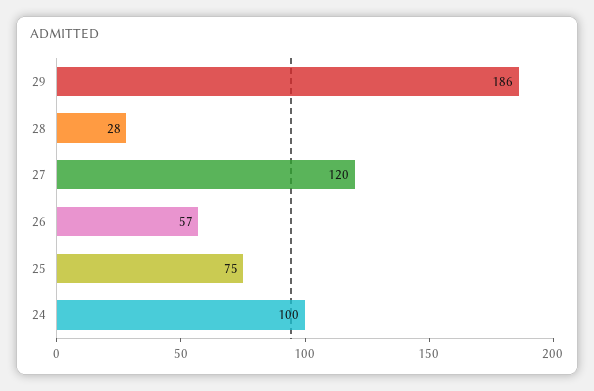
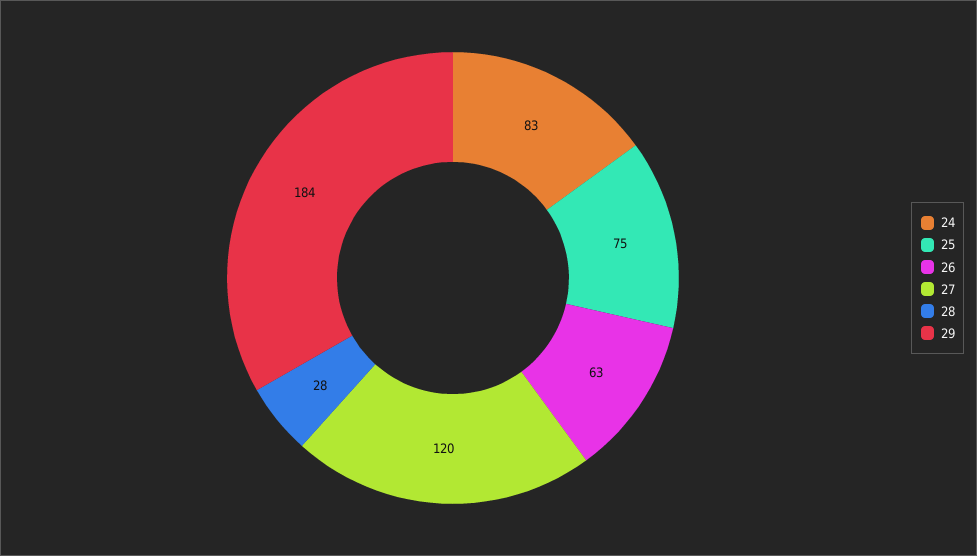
  {
-   "29": 186,
+   "29": 184,
    "28": 28,
    "27": 120,
-   "26": 57,
+   "26": 63,
    "25": 75,
-   "24": 100
+   "24": 83
  }

